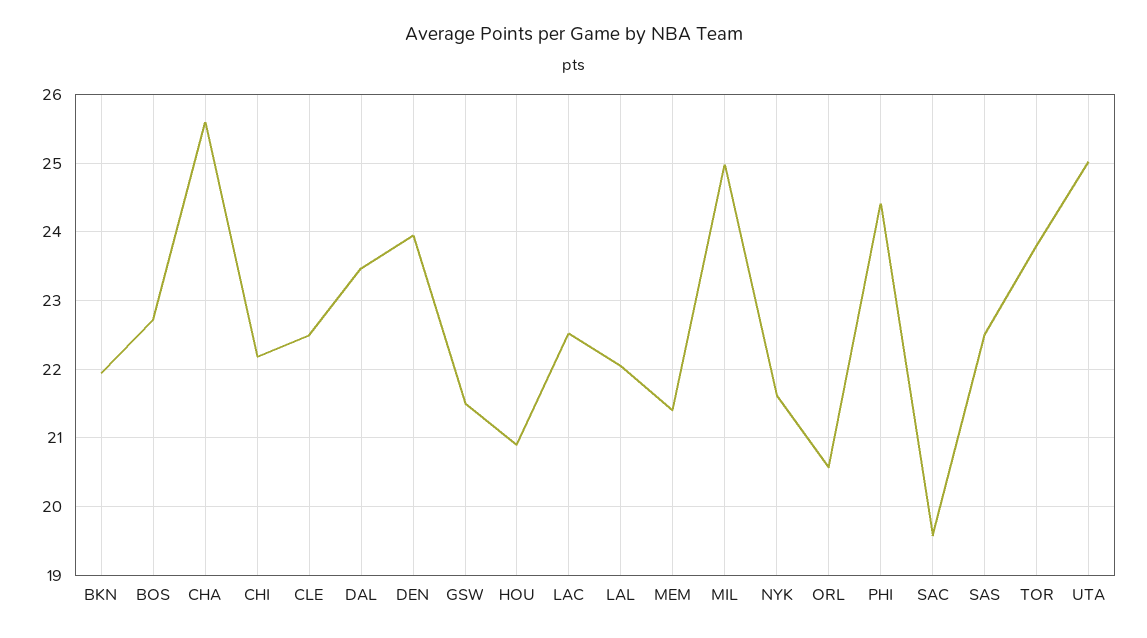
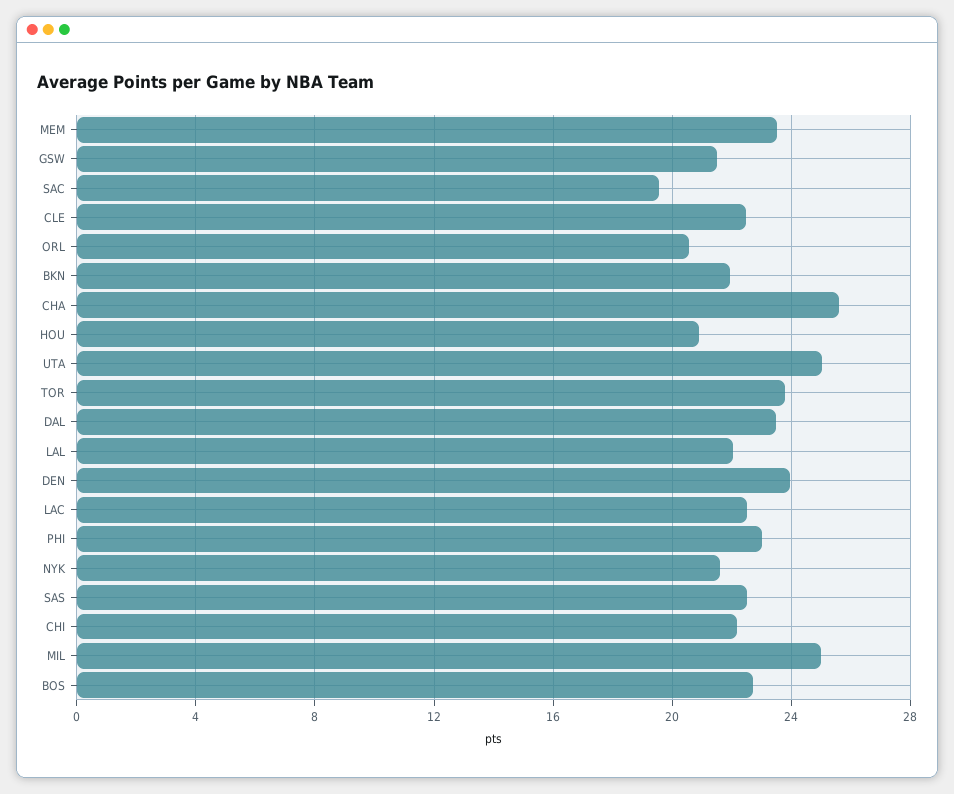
  {
    "BKN": 21.9,
    "BOS": 22.7,
    "CHA": 25.6,
    "CHI": 22.2,
    "CLE": 22.5,
    "DAL": 23.5,
    "DEN": 24,
    "GSW": 21.5,
    "HOU": 20.9,
    "LAC": 22.5,
    "LAL": 22.1,
-   "MEM": 21.4,
+   "MEM": 23.5,
    "MIL": 25,
    "NYK": 21.6,
    "ORL": 20.6,
-   "PHI": 24.4,
+   "PHI": 23,
    "SAC": 19.6,
    "SAS": 22.5,
    "TOR": 23.8,
    "UTA": 25
  }

